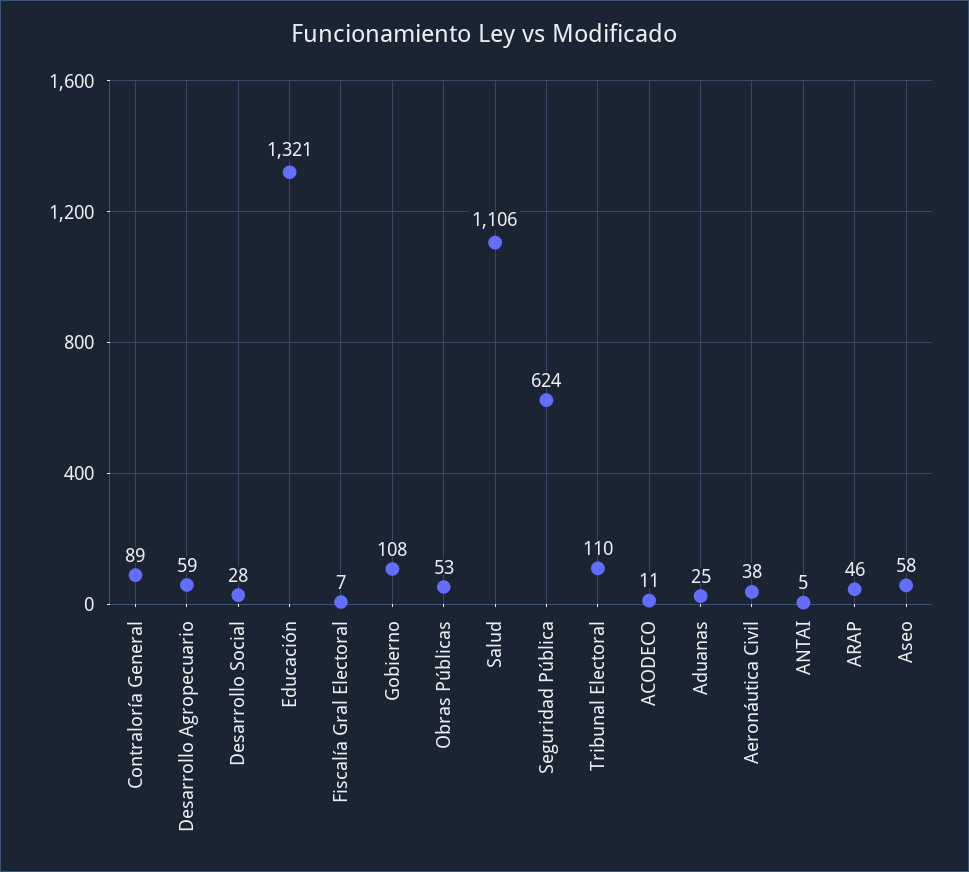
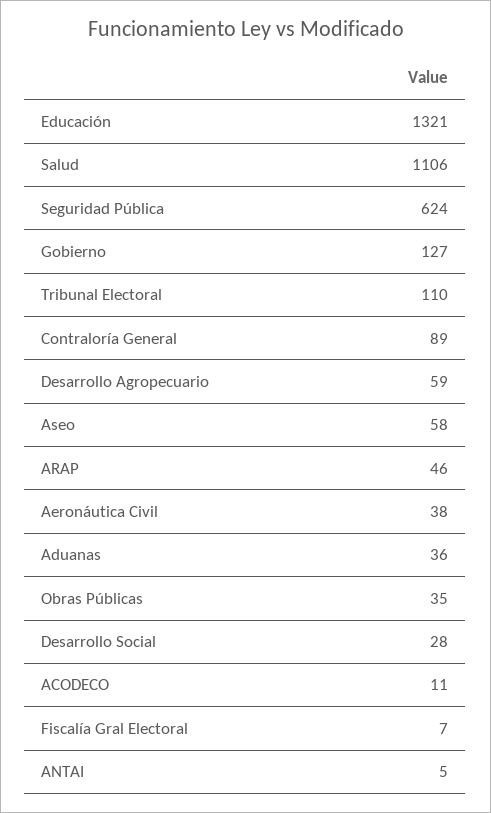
  {
    "Contraloría General": 89,
    "Desarrollo Agropecuario": 59,
    "Desarrollo Social": 28,
    "Educación": 1321,
    "Fiscalía Gral Electoral": 7,
-   "Gobierno": 108,
+   "Gobierno": 127,
-   "Obras Públicas": 53,
+   "Obras Públicas": 35,
    "Salud": 1106,
    "Seguridad Pública": 624,
    "Tribunal Electoral": 110,
    "ACODECO": 11,
-   "Aduanas": 25,
+   "Aduanas": 36,
    "Aeronáutica Civil": 38,
    "ANTAI": 5,
    "ARAP": 46,
    "Aseo": 58
  }

